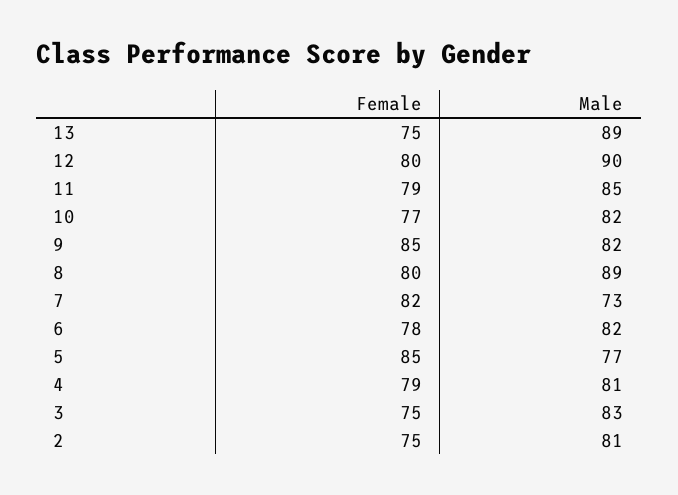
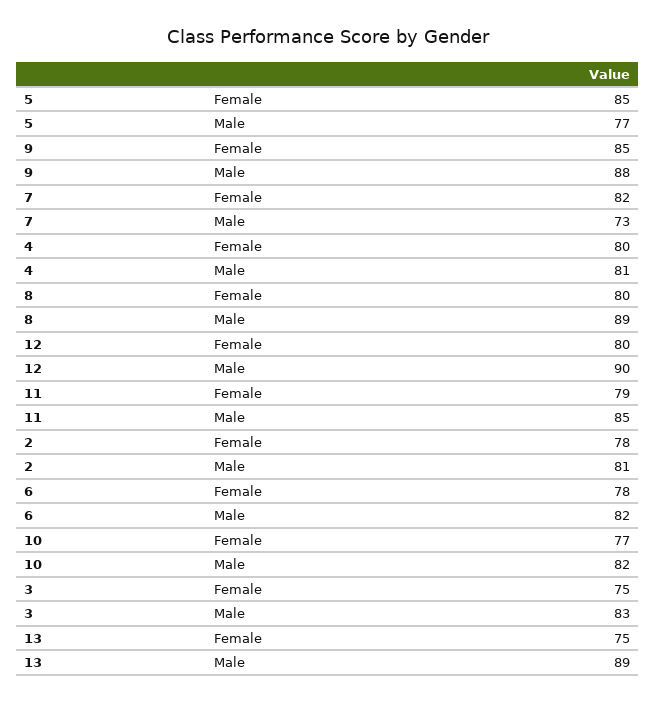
  {
    "Female": {
      "13": 75,
      "12": 80,
      "11": 79,
      "10": 77,
      "9": 85,
      "8": 80,
      "7": 82,
      "6": 78,
      "5": 85,
-     "4": 79,
+     "4": 80,
      "3": 75,
-     "2": 75
+     "2": 78
    },
    "Male": {
      "13": 89,
      "12": 90,
      "11": 85,
      "10": 82,
-     "9": 82,
+     "9": 88,
      "8": 89,
      "7": 73,
      "6": 82,
      "5": 77,
      "4": 81,
      "3": 83,
      "2": 81
    }
  }

